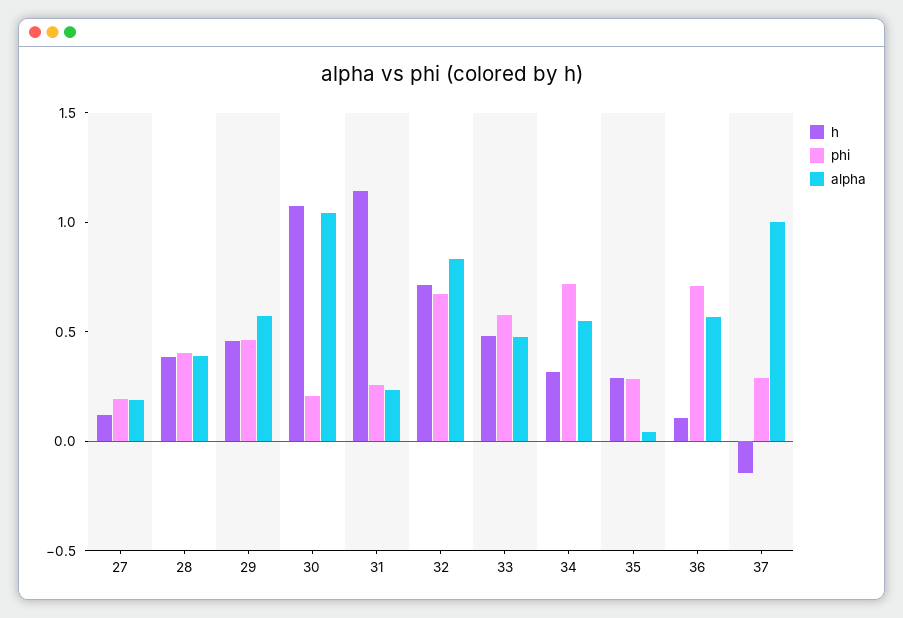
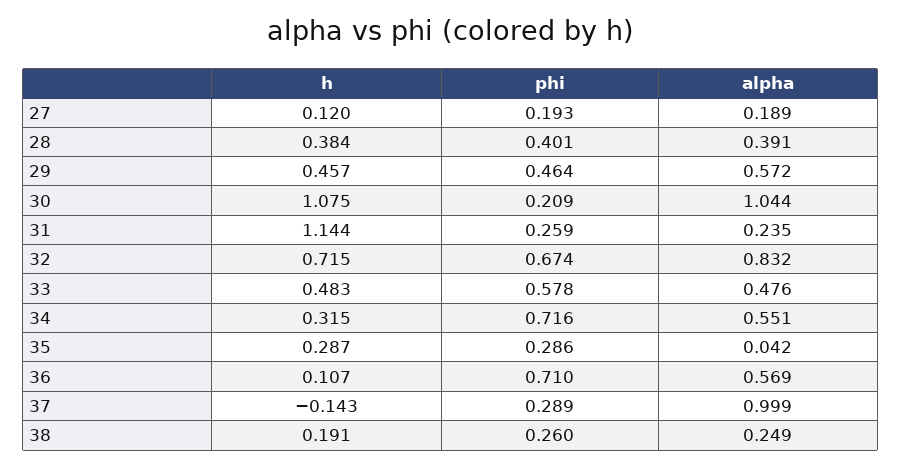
  {
    "h": {
      "27": 0.12,
      "28": 0.384,
      "29": 0.457,
      "30": 1.075,
      "31": 1.144,
      "32": 0.715,
      "33": 0.483,
      "34": 0.315,
      "35": 0.287,
      "36": 0.107,
-     "37": -0.143
+     "37": -0.143,
+     "38": 0.191
    },
    "phi": {
      "27": 0.193,
      "28": 0.401,
      "29": 0.464,
      "30": 0.209,
      "31": 0.259,
      "32": 0.674,
      "33": 0.578,
      "34": 0.716,
      "35": 0.286,
      "36": 0.71,
-     "37": 0.289
+     "37": 0.289,
+     "38": 0.26
    },
    "alpha": {
      "27": 0.189,
      "28": 0.391,
      "29": 0.572,
      "30": 1.044,
      "31": 0.235,
      "32": 0.832,
      "33": 0.476,
      "34": 0.551,
      "35": 0.042,
      "36": 0.569,
-     "37": 0.999
+     "37": 0.999,
+     "38": 0.249
    }
  }

